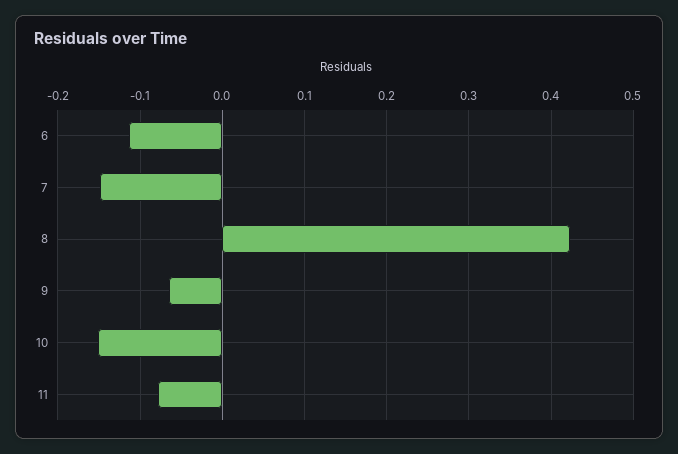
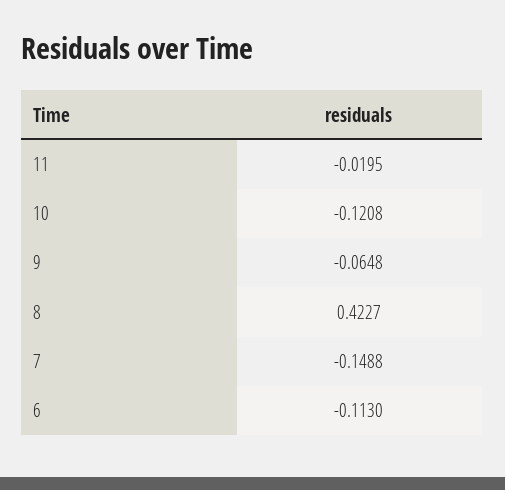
  {
    "6": -0.113,
    "7": -0.1488,
    "8": 0.4227,
    "9": -0.0648,
-   "10": -0.15,
+   "10": -0.1208,
-   "11": -0.08
+   "11": -0.0195
  }

